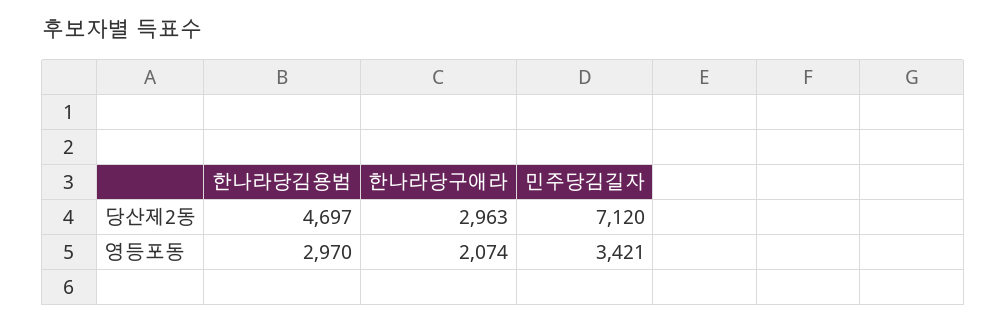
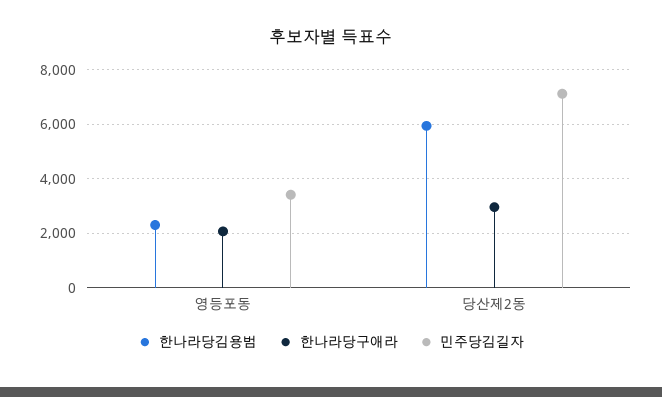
  {
    "한나라당김용범": {
-     "당산제2동": 4697,
+     "당산제2동": 6000,
-     "영등포동": 2970
+     "영등포동": 2250
    },
    "한나라당구애라": {
      "당산제2동": 2963,
      "영등포동": 2074
    },
    "민주당김길자": {
      "당산제2동": 7120,
      "영등포동": 3421
    }
  }

